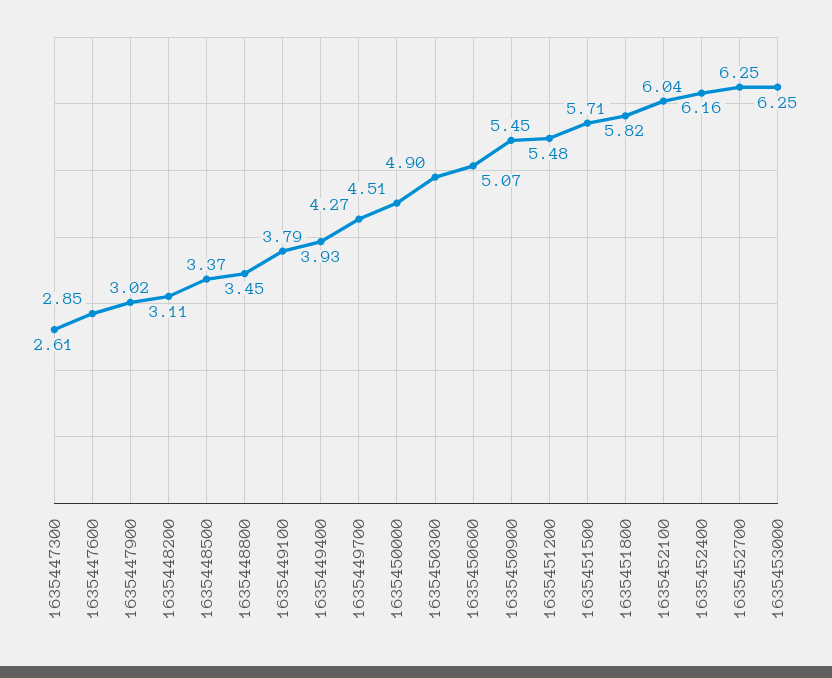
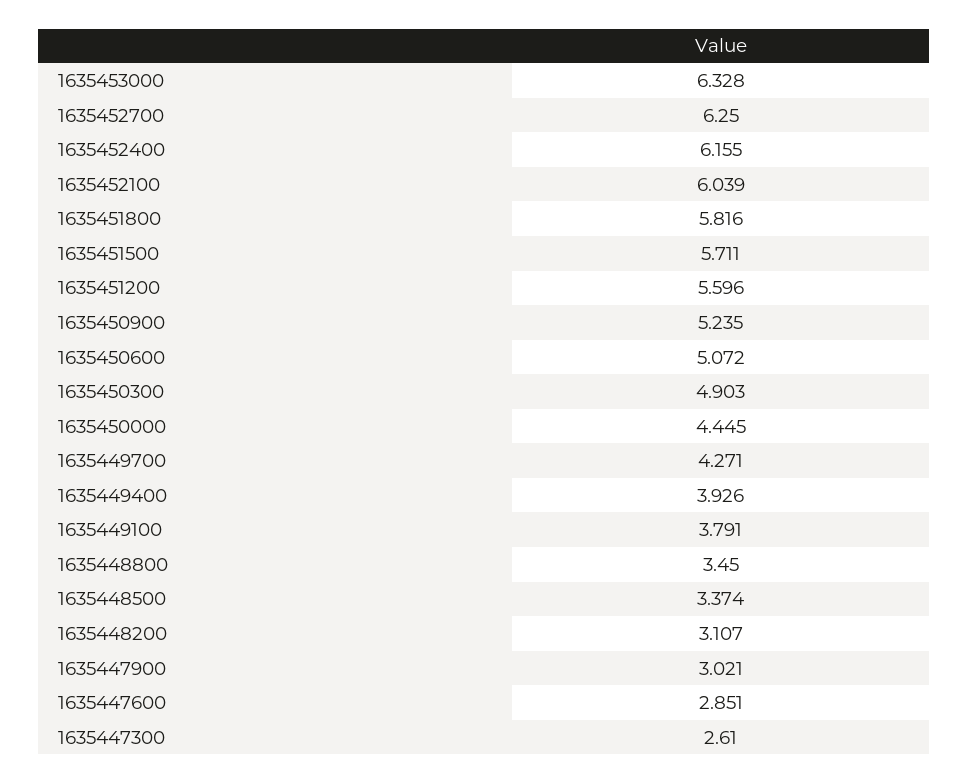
  {
    "1635447300": 2.61,
    "1635447600": 2.851,
    "1635447900": 3.021,
    "1635448200": 3.107,
    "1635448500": 3.374,
    "1635448800": 3.45,
    "1635449100": 3.791,
    "1635449400": 3.926,
    "1635449700": 4.271,
-   "1635450000": 4.51,
+   "1635450000": 4.445,
    "1635450300": 4.903,
    "1635450600": 5.072,
-   "1635450900": 5.45,
+   "1635450900": 5.235,
-   "1635451200": 5.48,
+   "1635451200": 5.596,
    "1635451500": 5.711,
    "1635451800": 5.816,
    "1635452100": 6.039,
    "1635452400": 6.155,
    "1635452700": 6.25,
-   "1635453000": 6.25
+   "1635453000": 6.328
  }

